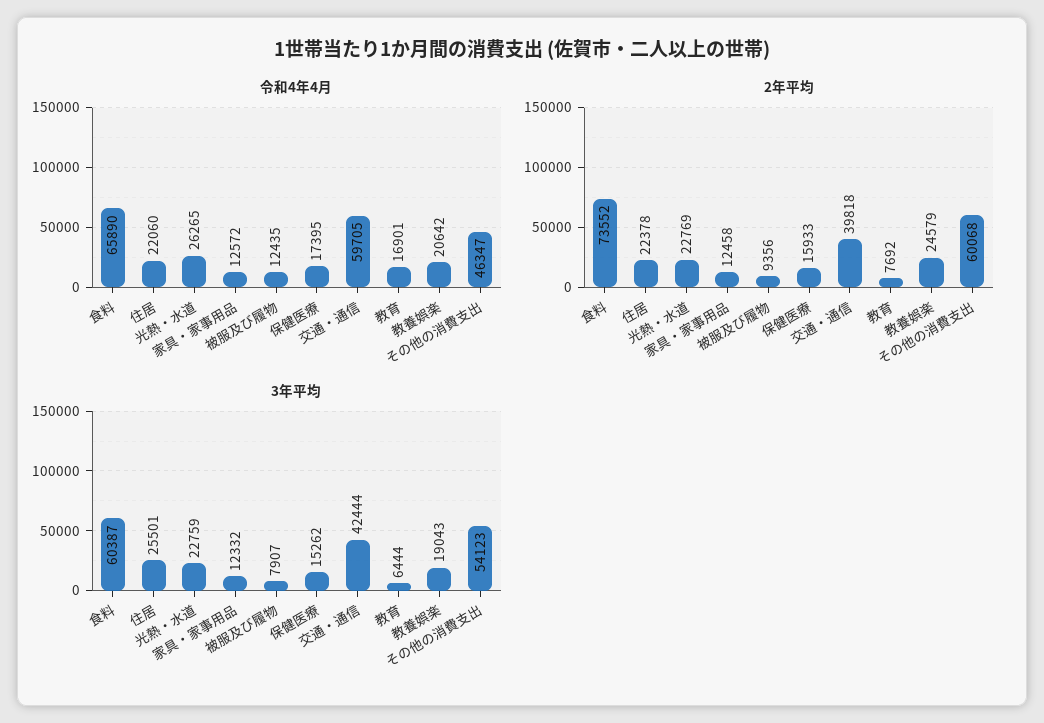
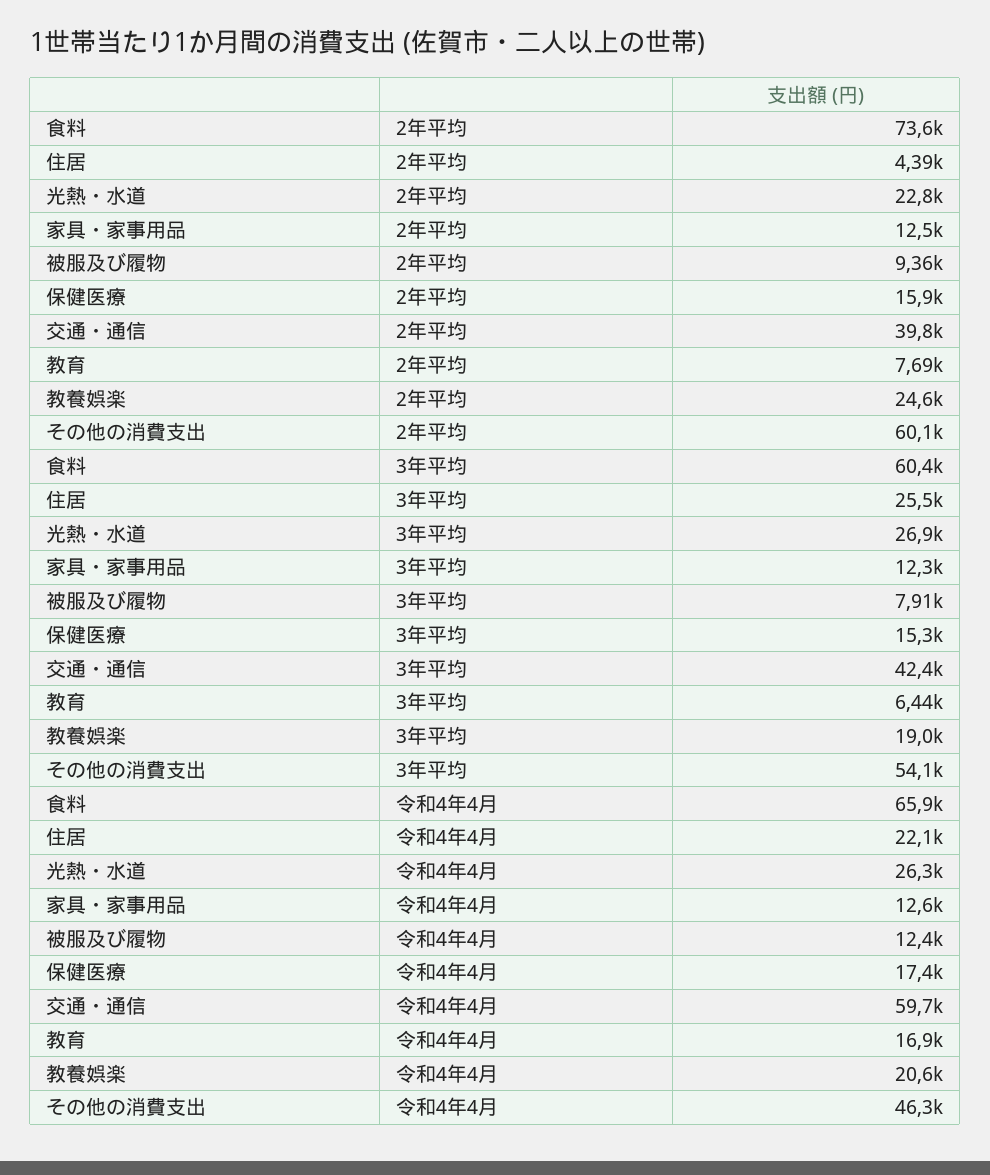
  {
    "令和4年4月": {
      "食料": 65890,
      "住居": 22060,
      "光熱・水道": 26265,
      "家具・家事用品": 12572,
      "被服及び履物": 12435,
      "保健医療": 17395,
      "交通・通信": 59705,
      "教育": 16901,
      "教養娯楽": 20642,
      "その他の消費支出": 46347
    },
    "2年平均": {
      "食料": 73552,
-     "住居": 22378,
+     "住居": 4390,
      "光熱・水道": 22769,
      "家具・家事用品": 12458,
      "被服及び履物": 9356,
      "保健医療": 15933,
      "交通・通信": 39818,
      "教育": 7692,
      "教養娯楽": 24579,
      "その他の消費支出": 60068
    },
    "3年平均": {
      "食料": 60387,
      "住居": 25501,
-     "光熱・水道": 22759,
+     "光熱・水道": 26900,
      "家具・家事用品": 12332,
      "被服及び履物": 7907,
      "保健医療": 15262,
      "交通・通信": 42444,
      "教育": 6444,
      "教養娯楽": 19043,
      "その他の消費支出": 54123
    }
  }

